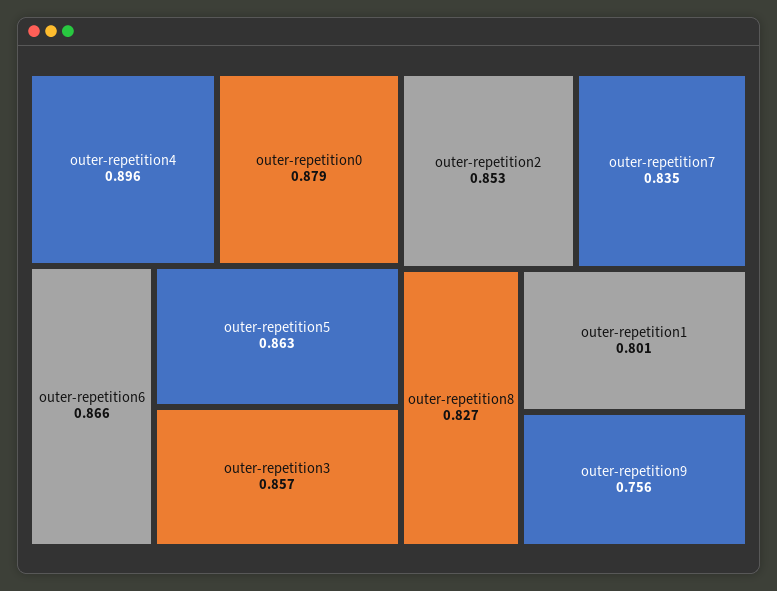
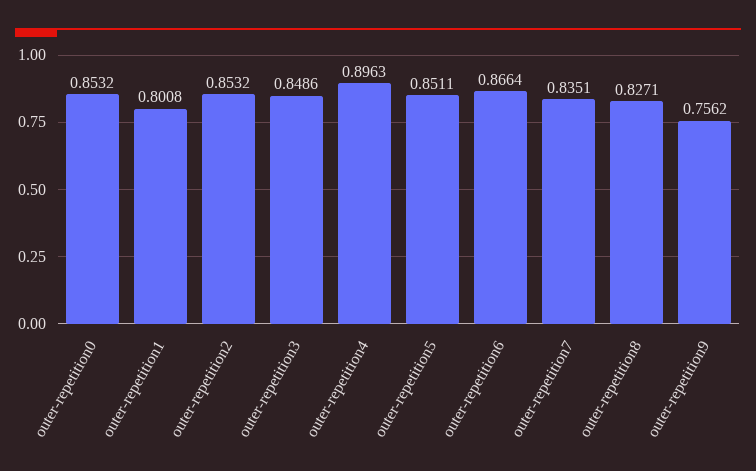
  {
    "outer-repetition4": 0.8963,
-   "outer-repetition0": 0.879,
+   "outer-repetition0": 0.8532,
    "outer-repetition6": 0.8664,
-   "outer-repetition5": 0.863,
+   "outer-repetition5": 0.8511,
-   "outer-repetition3": 0.857,
+   "outer-repetition3": 0.8486,
    "outer-repetition2": 0.8532,
    "outer-repetition7": 0.8351,
    "outer-repetition8": 0.8271,
    "outer-repetition1": 0.8008,
    "outer-repetition9": 0.7562
  }

